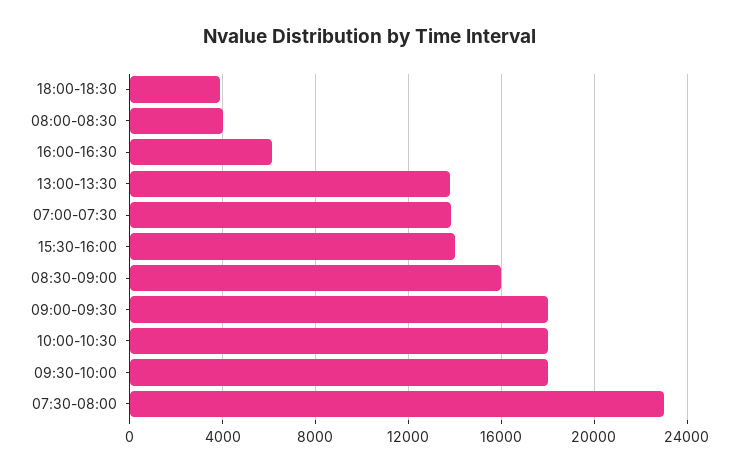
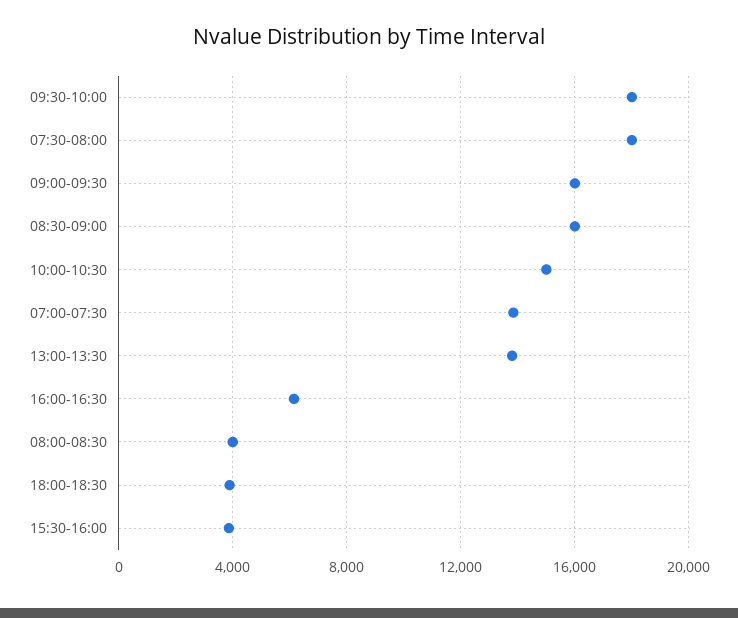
  {
    "18:00-18:30": 4000,
    "08:00-08:30": 4000,
    "16:00-16:30": 6000,
    "13:00-13:30": 14000,
    "07:00-07:30": 14000,
-   "15:30-16:00": 14000,
+   "15:30-16:00": 4000,
    "08:30-09:00": 16000,
-   "09:00-09:30": 18000,
+   "09:00-09:30": 16000,
-   "10:00-10:30": 18000,
+   "10:00-10:30": 15000,
    "09:30-10:00": 18000,
-   "07:30-08:00": 23000
+   "07:30-08:00": 18000
  }

